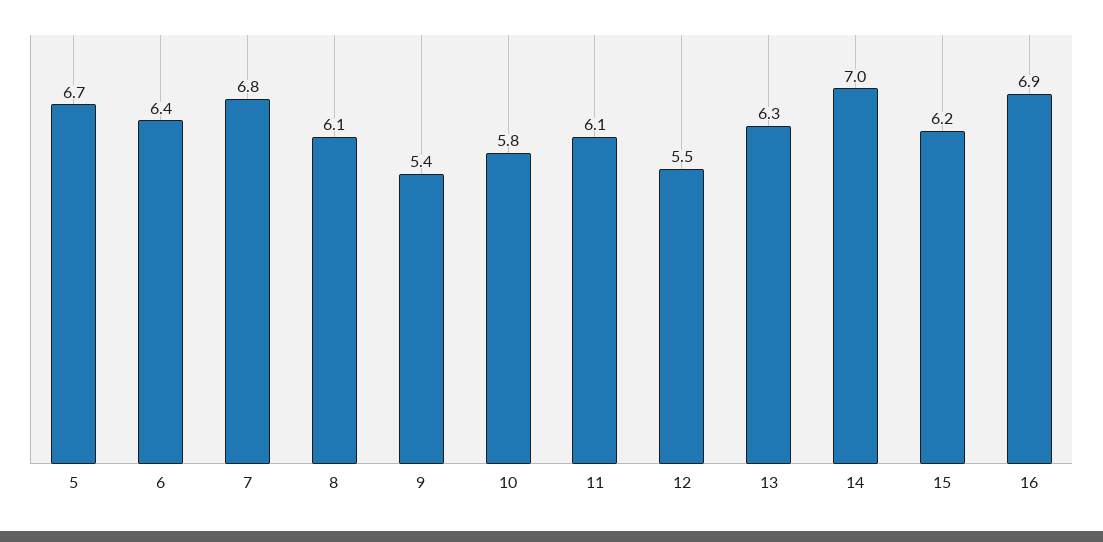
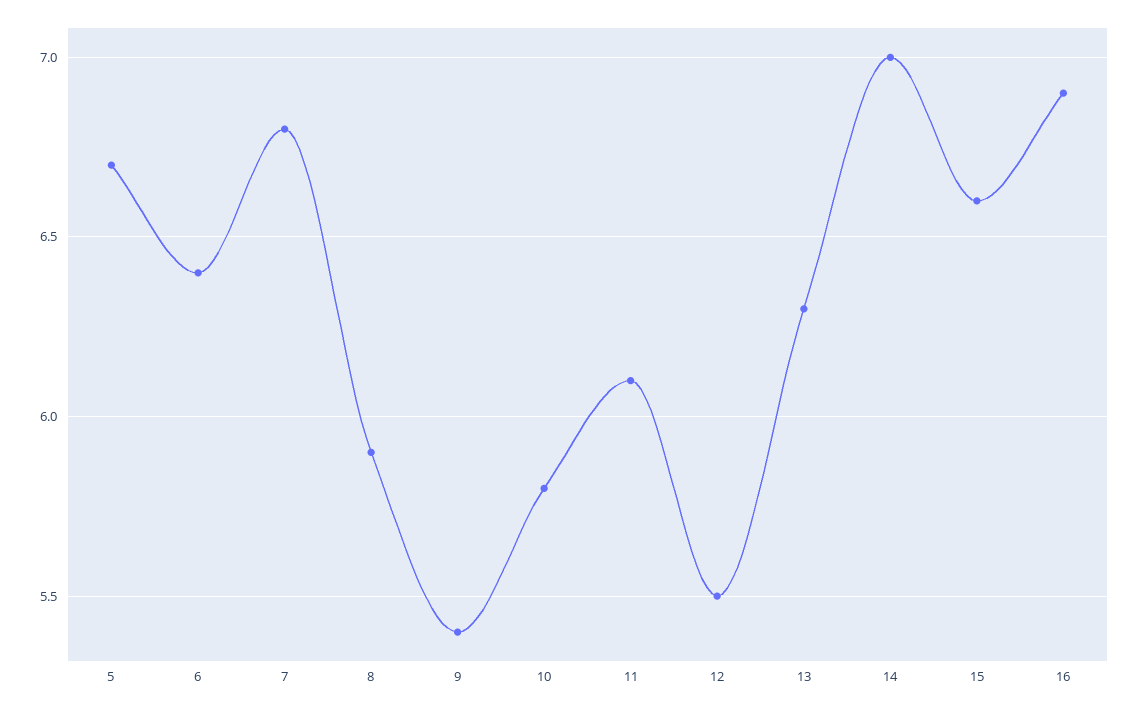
  {
    "5": 6.7,
    "6": 6.4,
    "7": 6.8,
-   "8": 6.1,
+   "8": 5.9,
    "9": 5.4,
    "10": 5.8,
    "11": 6.1,
    "12": 5.5,
    "13": 6.3,
    "14": 7,
-   "15": 6.2,
+   "15": 6.6,
    "16": 6.9
  }

